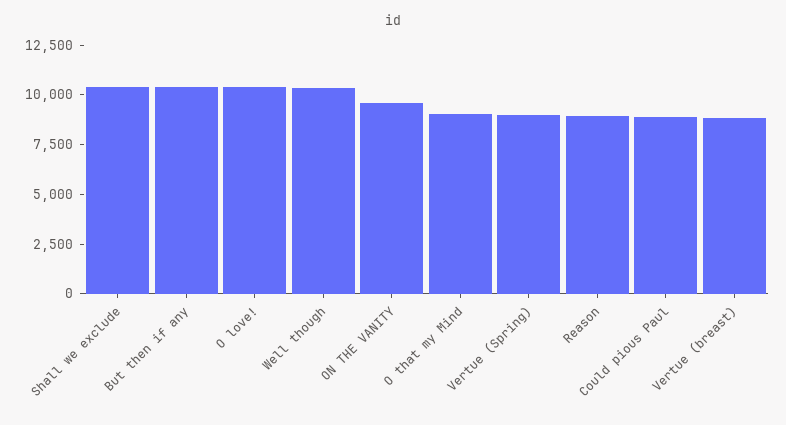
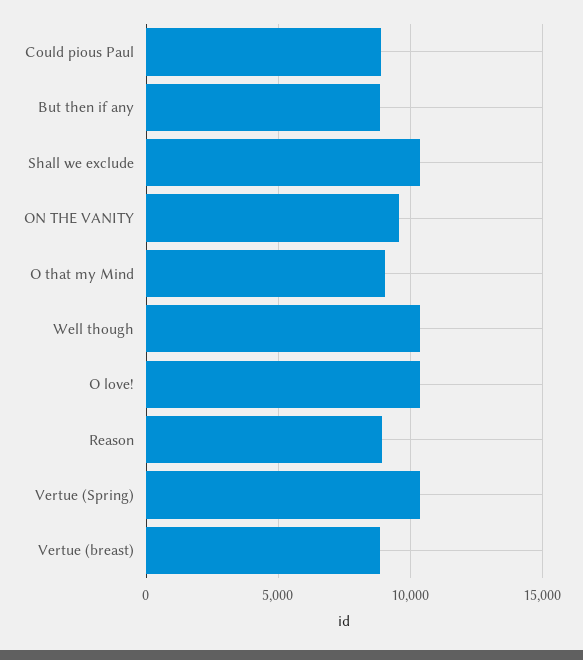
  {
    "Shall we exclude": 10500,
-   "But then if any": 10500,
+   "But then if any": 9000,
    "O love!": 10500,
    "Well though": 10500,
    "ON THE VANITY": 9500,
    "O that my Mind": 9000,
-   "Vertue (Spring)": 9000,
+   "Vertue (Spring)": 10500,
    "Reason": 9000,
    "Could pious Paul": 9000,
    "Vertue (breast)": 9000
  }

